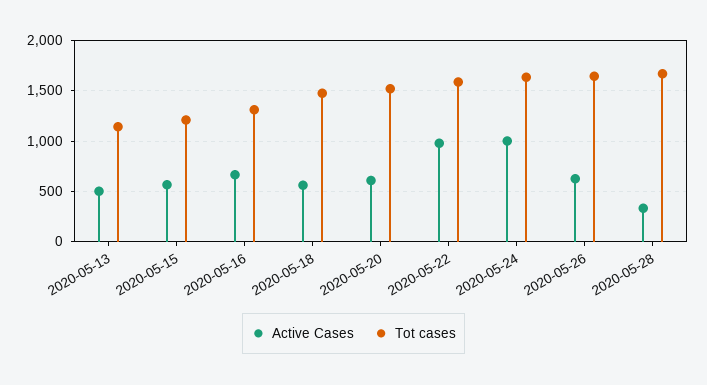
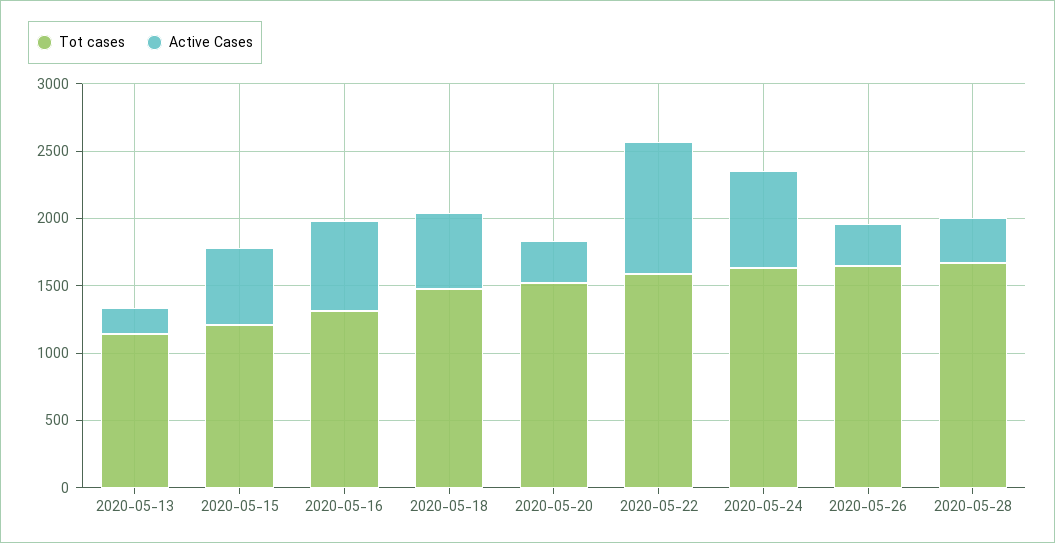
  {
    "Active Cases": {
-     "2020-05-13": 500,
+     "2020-05-13": 200,
      "2020-05-15": 600,
      "2020-05-16": 700,
      "2020-05-18": 600,
-     "2020-05-20": 600,
+     "2020-05-20": 300,
      "2020-05-22": 1000,
-     "2020-05-24": 1000,
+     "2020-05-24": 700,
-     "2020-05-26": 600,
+     "2020-05-26": 300,
      "2020-05-28": 300
    },
    "Tot cases": {
      "2020-05-13": 1100,
      "2020-05-15": 1200,
      "2020-05-16": 1300,
      "2020-05-18": 1500,
      "2020-05-20": 1500,
      "2020-05-22": 1600,
      "2020-05-24": 1600,
      "2020-05-26": 1600,
      "2020-05-28": 1700
    }
  }

